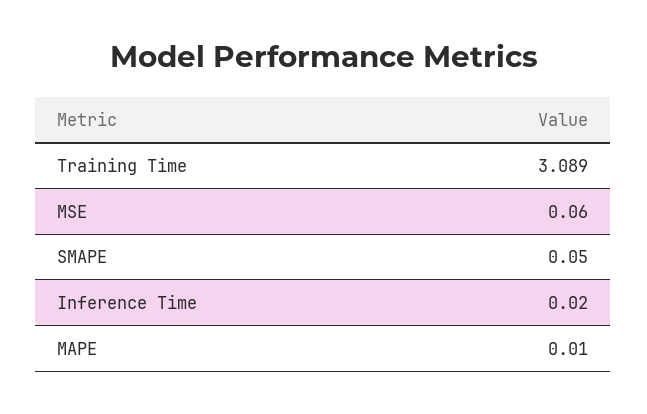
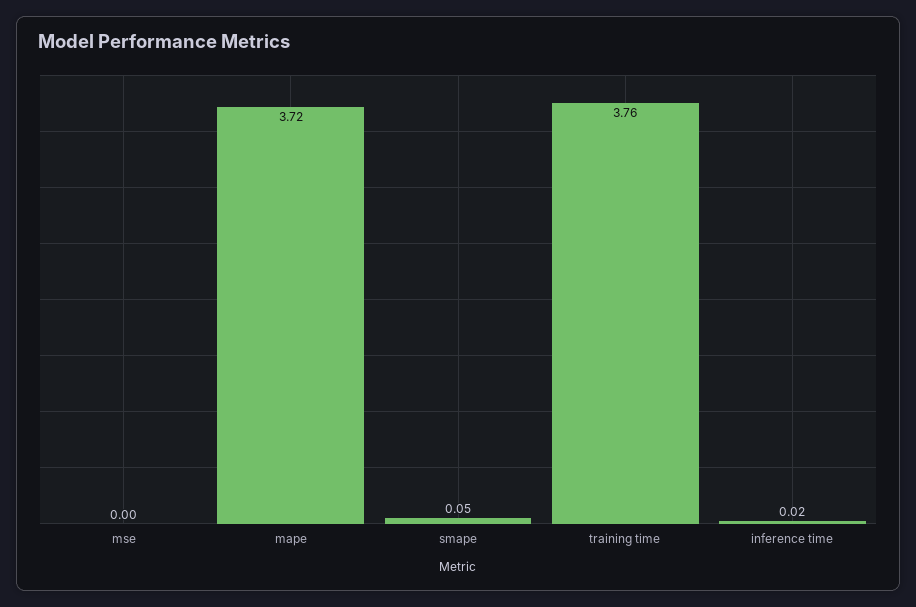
  {
-   "Training Time": 3.089,
+   "Training Time": 3.76,
-   "MSE": 0.06,
+   "MSE": 0,
    "SMAPE": 0.05,
    "Inference Time": 0.02,
-   "MAPE": 0.01
+   "MAPE": 3.72
  }

